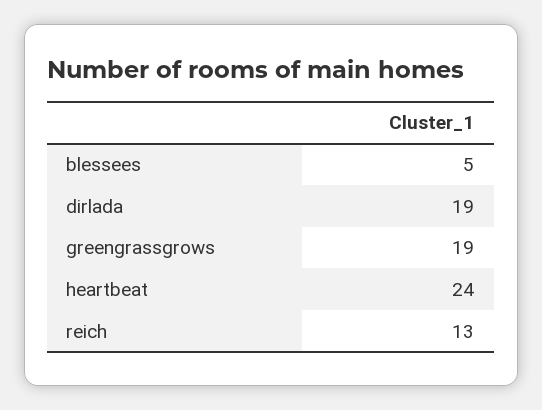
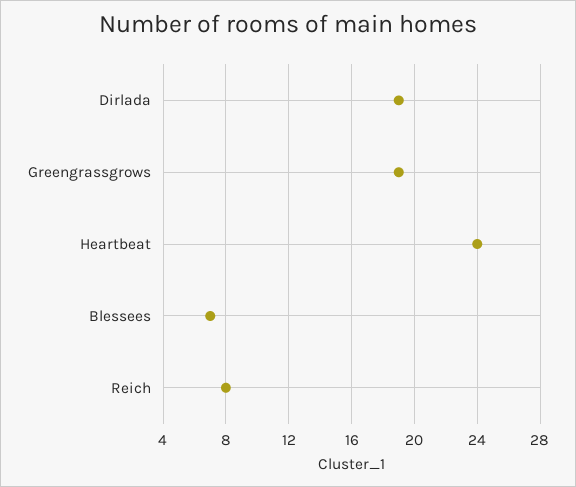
  {
-   "blessees": 5,
+   "blessees": 7,
    "dirlada": 19,
    "greengrassgrows": 19,
    "heartbeat": 24,
-   "reich": 13
+   "reich": 8
  }

